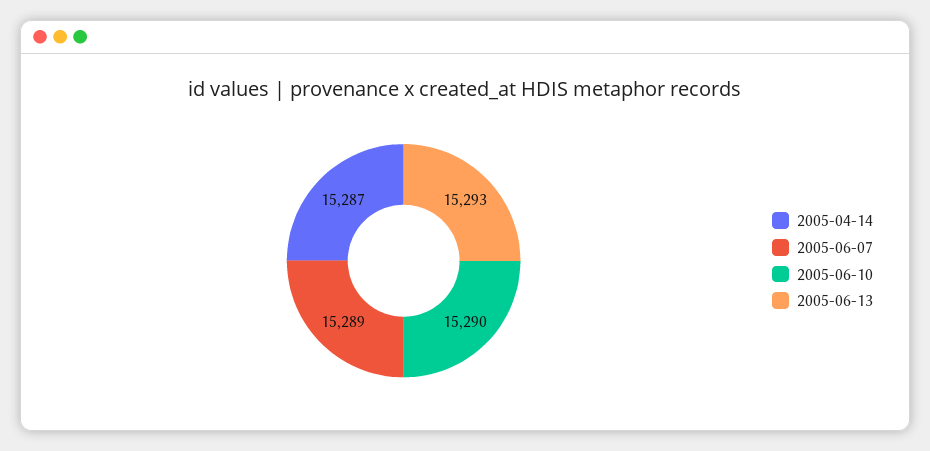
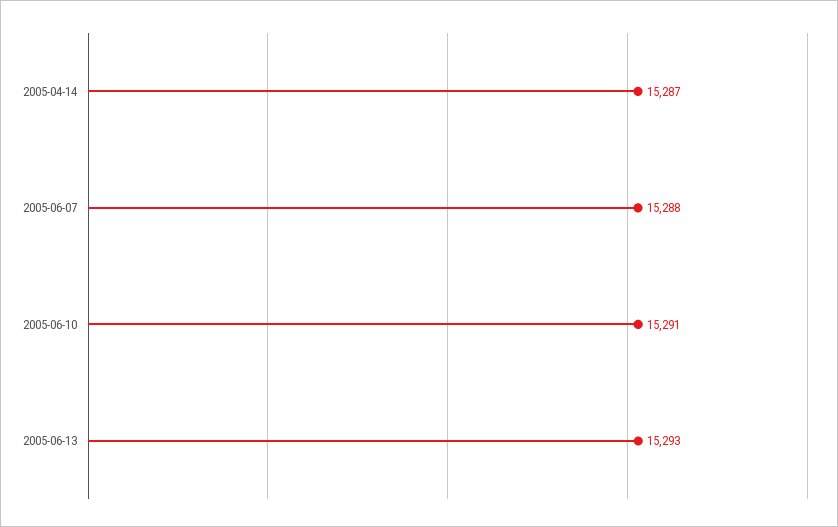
  {
    "2005-04-14": 15287,
-   "2005-06-07": 15289,
+   "2005-06-07": 15288,
-   "2005-06-10": 15290,
+   "2005-06-10": 15291,
    "2005-06-13": 15293
  }

